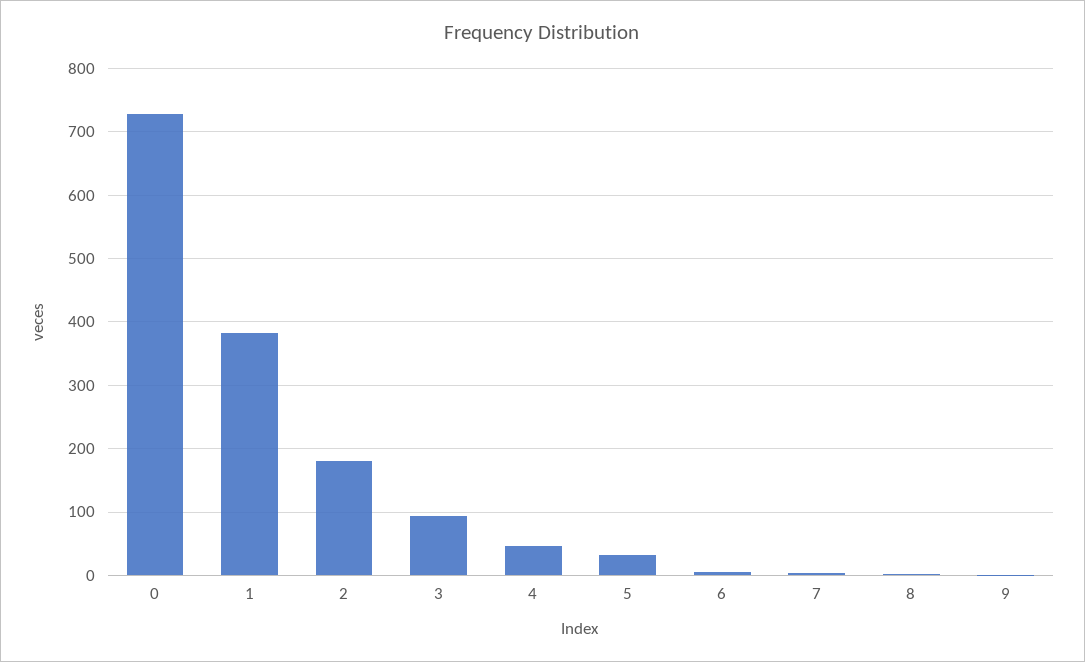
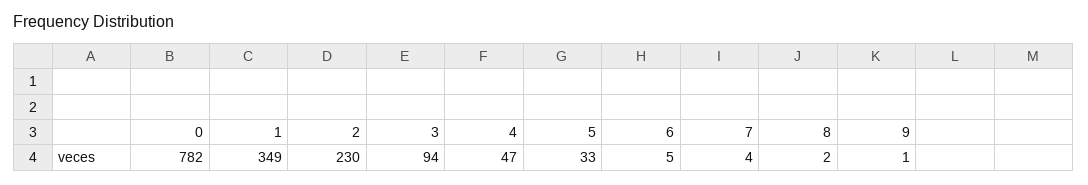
  {
-   "0": 730,
+   "0": 782,
-   "1": 380,
+   "1": 349,
-   "2": 180,
+   "2": 230,
    "3": 94,
    "4": 47,
    "5": 33,
    "6": 5,
    "7": 4,
    "8": 2,
    "9": 1
  }

